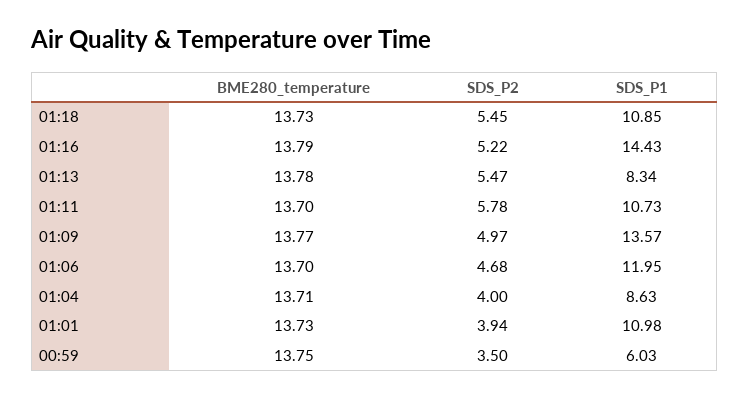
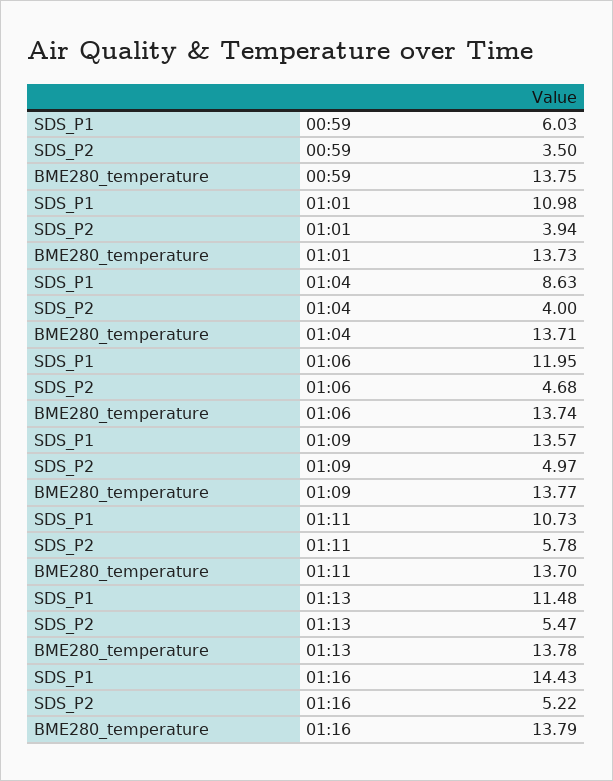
  {
    "BME280_temperature": {
-     "01:18": 13.73,
      "01:16": 13.79,
      "01:13": 13.78,
      "01:11": 13.7,
      "01:09": 13.77,
-     "01:06": 13.7,
+     "01:06": 13.74,
      "01:04": 13.71,
      "01:01": 13.73,
      "00:59": 13.75
    },
    "SDS_P2": {
-     "01:18": 5.45,
      "01:16": 5.22,
      "01:13": 5.47,
      "01:11": 5.78,
      "01:09": 4.97,
      "01:06": 4.68,
      "01:04": 4,
      "01:01": 3.94,
      "00:59": 3.5
    },
    "SDS_P1": {
-     "01:18": 10.85,
      "01:16": 14.43,
-     "01:13": 8.34,
+     "01:13": 11.48,
      "01:11": 10.73,
      "01:09": 13.57,
      "01:06": 11.95,
      "01:04": 8.63,
      "01:01": 10.98,
      "00:59": 6.03
    }
  }

